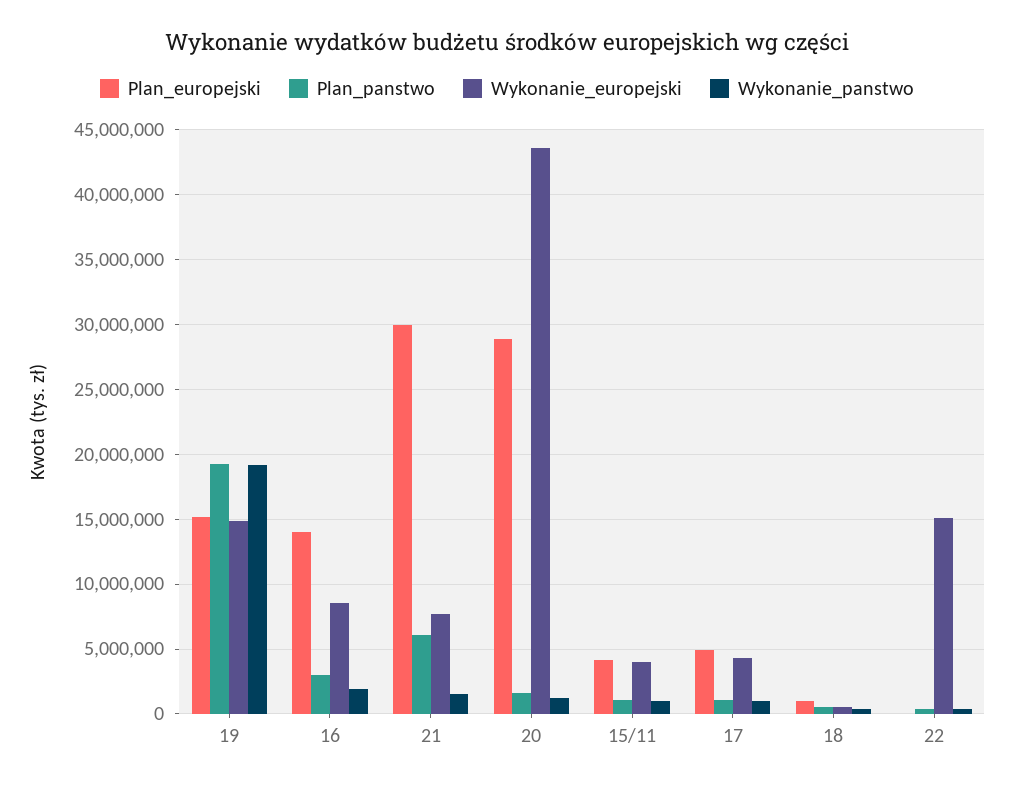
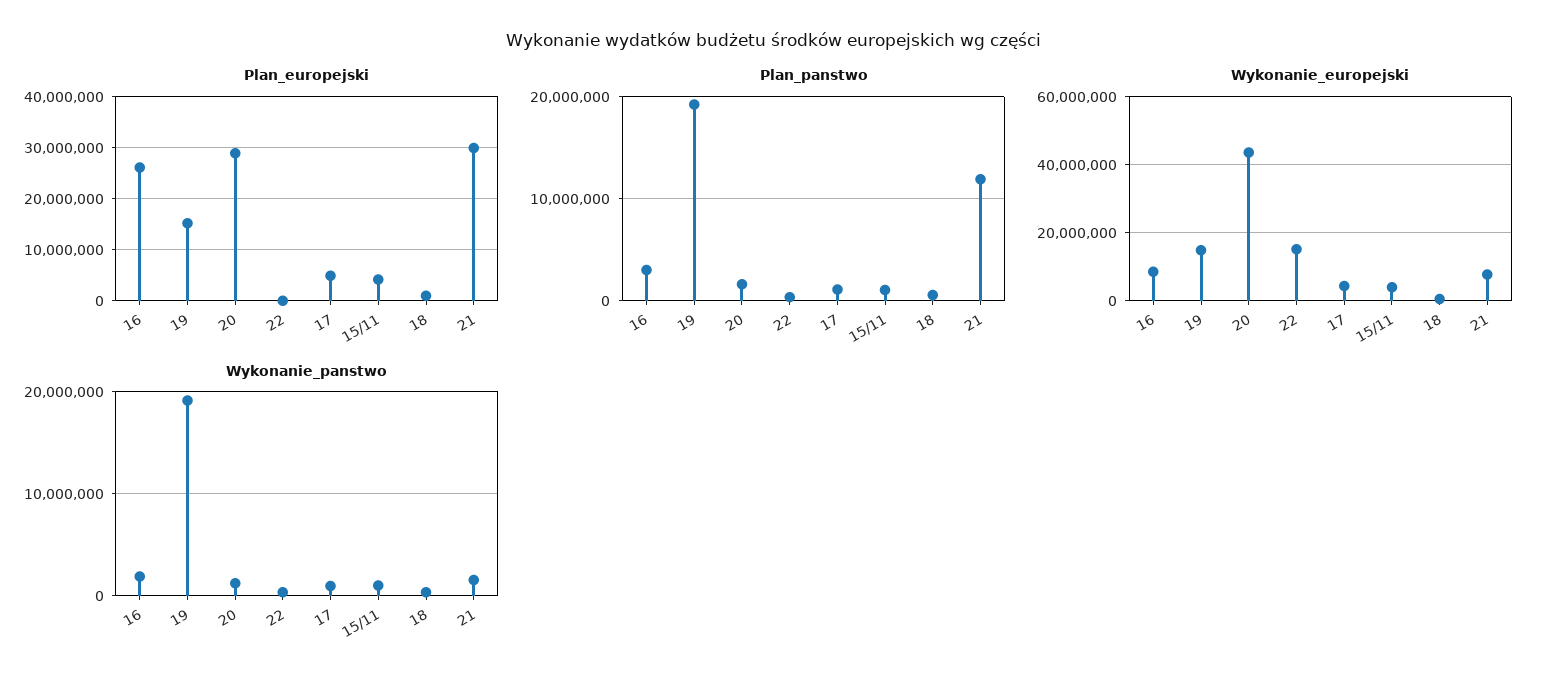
  {
    "Plan_europejski": {
      "19": 15000000,
-     "16": 14000000,
+     "16": 26000000,
      "21": 30000000,
      "20": 29000000,
      "15/11": 4000000,
      "17": 5000000,
      "18": 1000000,
      "22": 0
    },
    "Plan_panstwo": {
      "19": 19000000,
      "16": 3000000,
-     "21": 6000000,
+     "21": 12000000,
      "20": 1500000,
      "15/11": 1000000,
      "17": 1000000,
      "18": 500000,
      "22": 500000
    },
    "Wykonanie_europejski": {
      "19": 15000000,
      "16": 8500000,
      "21": 7500000,
      "20": 43500000,
      "15/11": 4000000,
      "17": 4500000,
      "18": 500000,
      "22": 15000000
    },
    "Wykonanie_panstwo": {
      "19": 19000000,
      "16": 2000000,
      "21": 1500000,
      "20": 1000000,
      "15/11": 1000000,
      "17": 1000000,
      "18": 500000,
      "22": 500000
    }
  }

